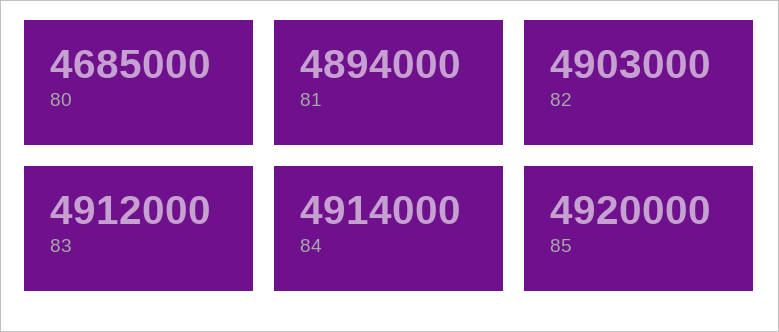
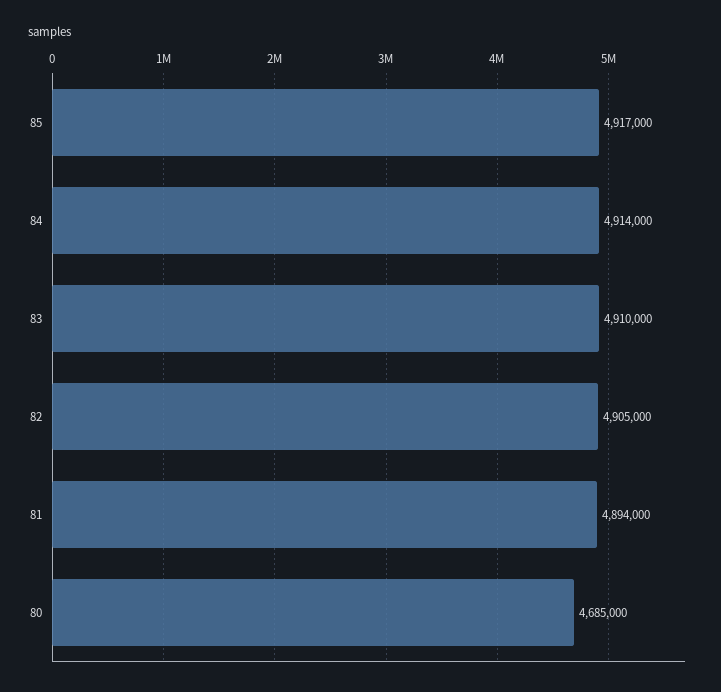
  {
    "80": 4685000,
    "81": 4894000,
-   "82": 4903000,
+   "82": 4905000,
-   "83": 4912000,
+   "83": 4910000,
    "84": 4914000,
-   "85": 4920000
+   "85": 4917000
  }

